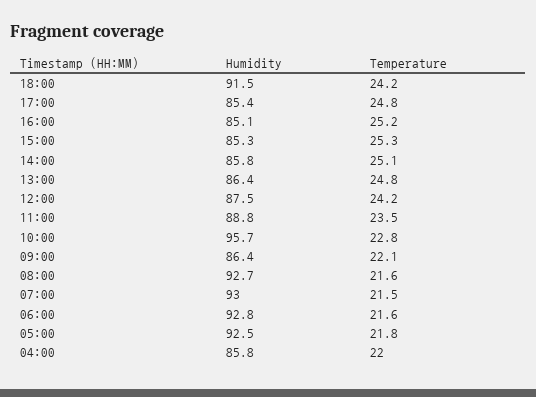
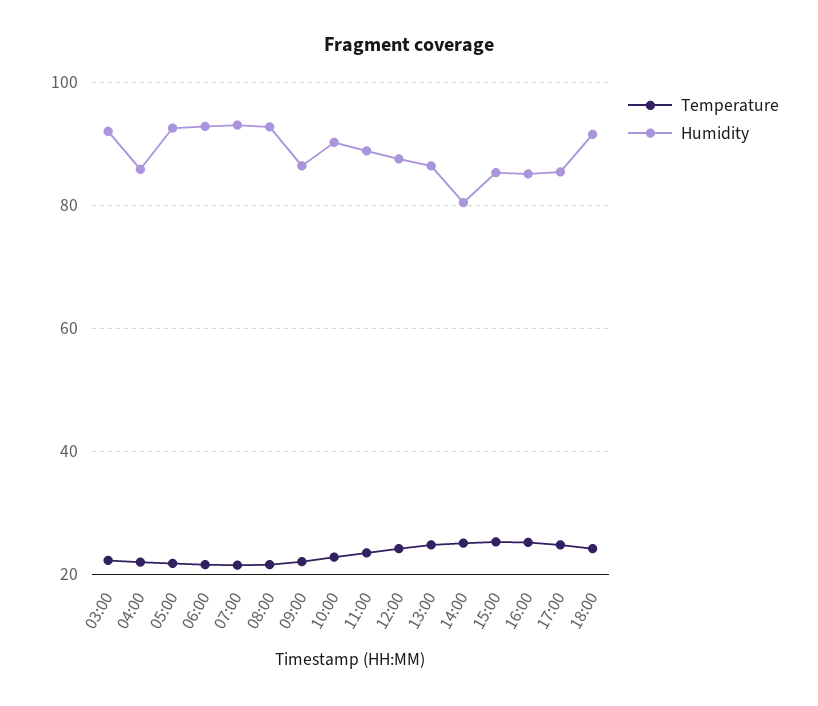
  {
    "Humidity": {
      "18:00": 91.5,
      "17:00": 85.4,
      "16:00": 85.1,
      "15:00": 85.3,
-     "14:00": 85.8,
+     "14:00": 80,
      "13:00": 86.4,
      "12:00": 87.5,
      "11:00": 88.8,
-     "10:00": 95.7,
+     "10:00": 90,
      "09:00": 86.4,
      "08:00": 92.7,
      "07:00": 93,
      "06:00": 92.8,
      "05:00": 92.5,
-     "04:00": 85.8
+     "04:00": 85.8,
+     "03:00": 92
    },
    "Temperature": {
      "18:00": 24.2,
      "17:00": 24.8,
      "16:00": 25.2,
      "15:00": 25.3,
      "14:00": 25.1,
      "13:00": 24.8,
      "12:00": 24.2,
      "11:00": 23.5,
      "10:00": 22.8,
      "09:00": 22.1,
      "08:00": 21.6,
      "07:00": 21.5,
      "06:00": 21.6,
      "05:00": 21.8,
-     "04:00": 22
+     "04:00": 22,
+     "03:00": 22
    }
  }

